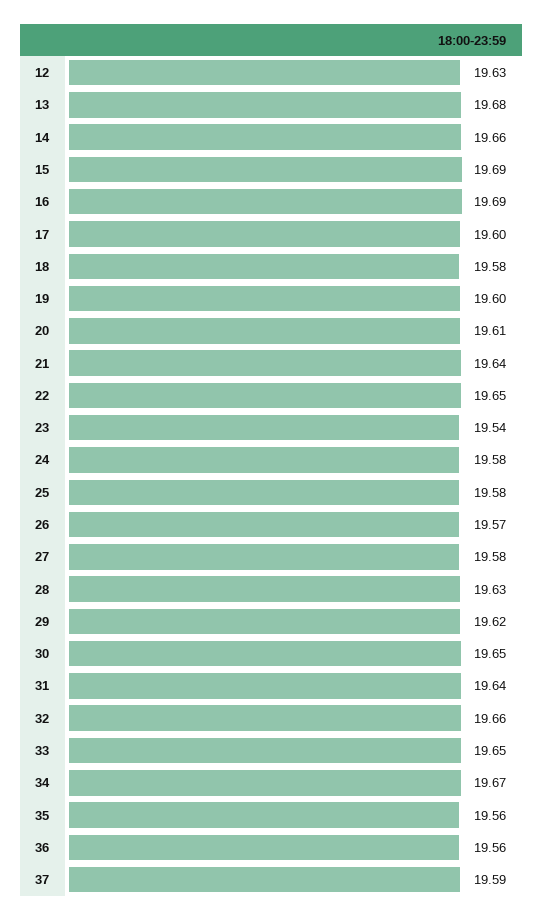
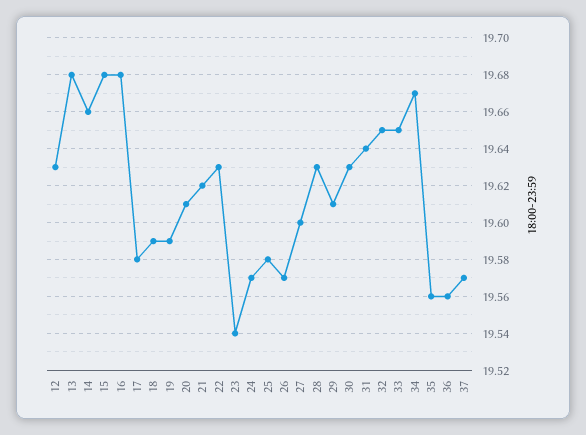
  {
    "12": 19.63,
    "13": 19.68,
    "14": 19.66,
-   "15": 19.69,
+   "15": 19.68,
-   "16": 19.69,
+   "16": 19.68,
-   "17": 19.6,
+   "17": 19.58,
-   "18": 19.58,
+   "18": 19.59,
-   "19": 19.6,
+   "19": 19.59,
    "20": 19.61,
-   "21": 19.64,
+   "21": 19.62,
-   "22": 19.65,
+   "22": 19.63,
    "23": 19.54,
-   "24": 19.58,
+   "24": 19.57,
    "25": 19.58,
    "26": 19.57,
-   "27": 19.58,
+   "27": 19.6,
    "28": 19.63,
-   "29": 19.62,
+   "29": 19.61,
-   "30": 19.65,
+   "30": 19.63,
    "31": 19.64,
-   "32": 19.66,
+   "32": 19.65,
    "33": 19.65,
    "34": 19.67,
    "35": 19.56,
    "36": 19.56,
-   "37": 19.59
+   "37": 19.57
  }

